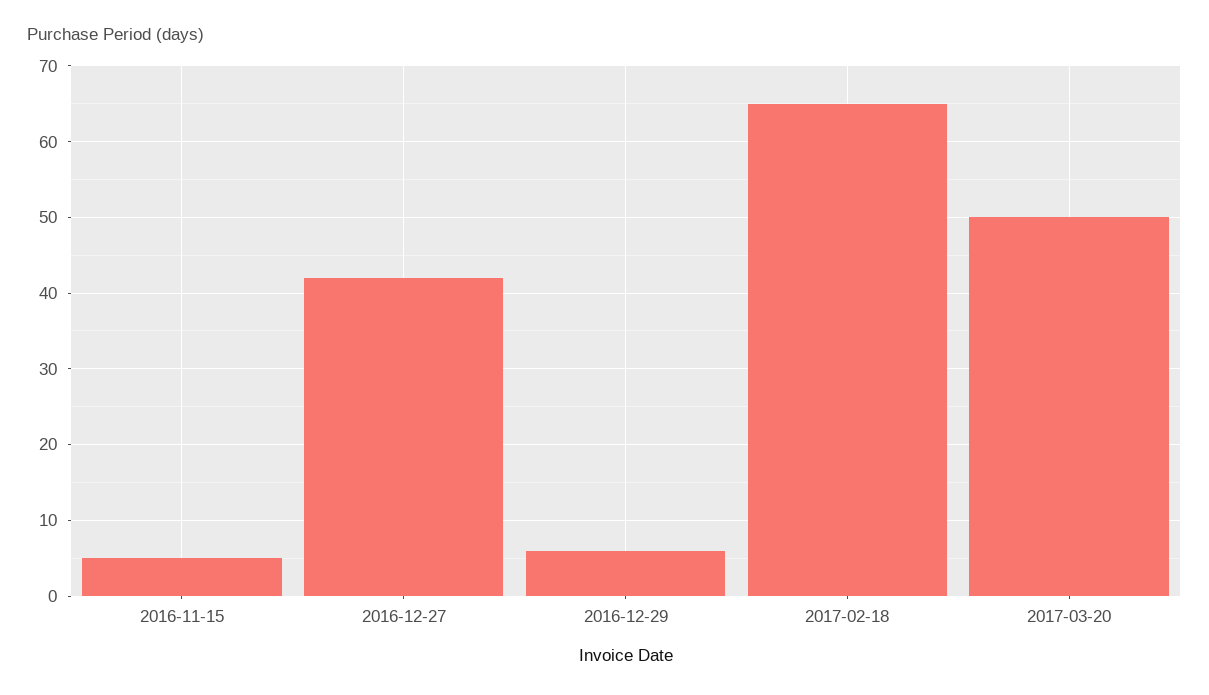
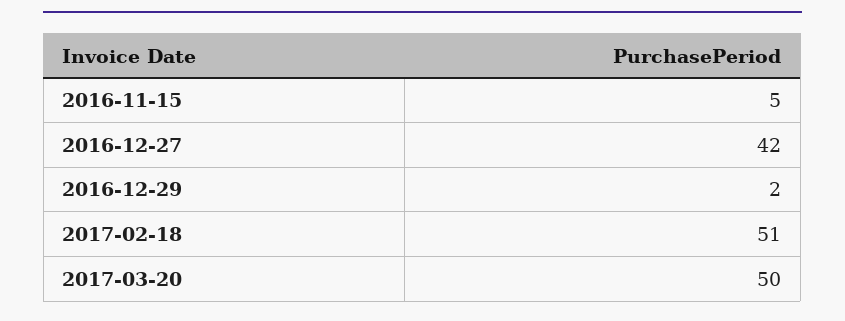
  {
    "2016-11-15": 5,
    "2016-12-27": 42,
-   "2016-12-29": 6,
+   "2016-12-29": 2,
-   "2017-02-18": 65,
+   "2017-02-18": 51,
    "2017-03-20": 50
  }

